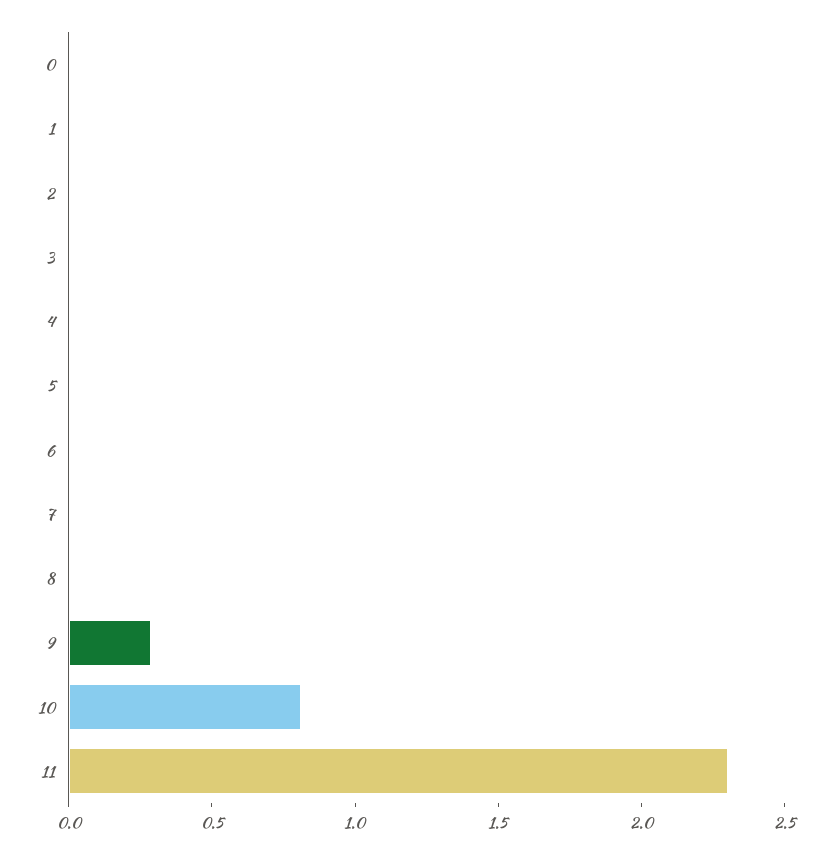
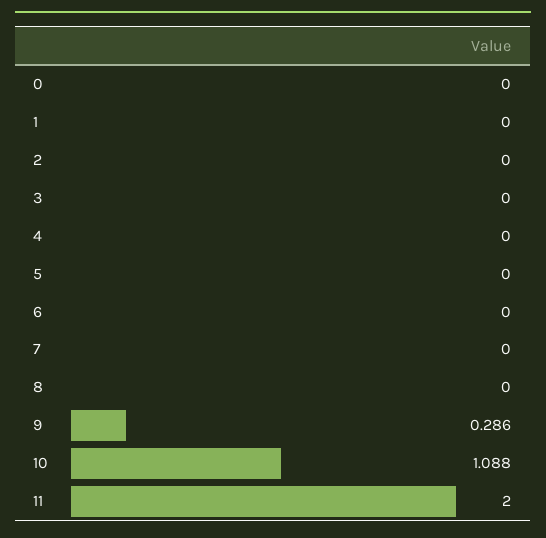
  {
    "0": 0,
    "1": 0,
    "2": 0,
    "3": 0,
    "4": 0,
    "5": 0,
    "6": 0,
    "7": 0,
    "8": 0,
    "9": 0.286,
-   "10": 0.8,
+   "10": 1.088,
-   "11": 2.3
+   "11": 2
  }

